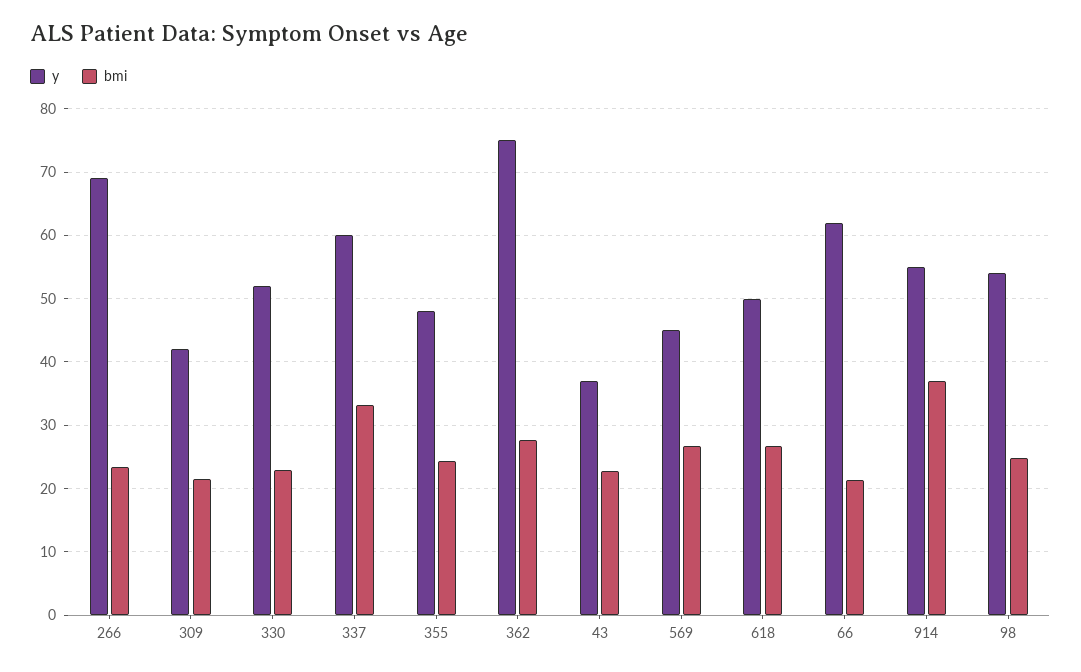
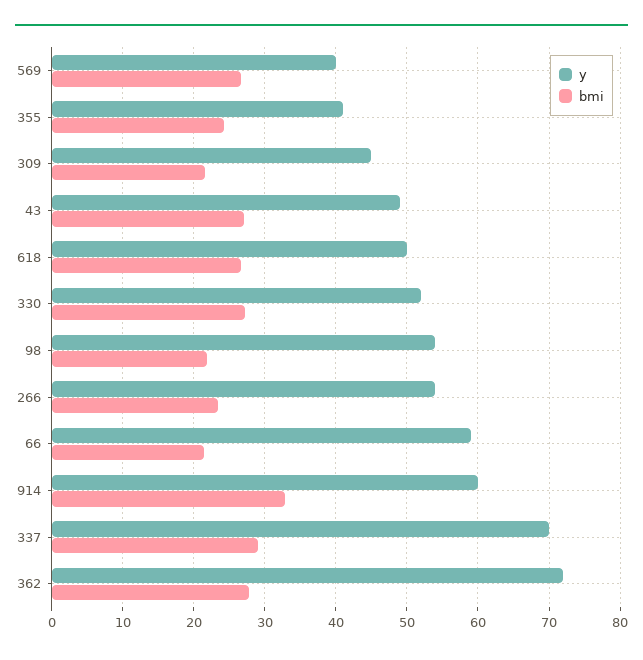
  {
    "y": {
-     "266": 69,
+     "266": 54,
-     "309": 42,
+     "309": 45,
      "330": 52,
-     "337": 60,
+     "337": 70,
-     "355": 48,
+     "355": 41,
-     "362": 75,
+     "362": 72,
-     "43": 37,
+     "43": 49,
-     "569": 45,
+     "569": 40,
      "618": 50,
-     "66": 62,
+     "66": 59,
-     "914": 55,
+     "914": 60,
      "98": 54
    },
    "bmi": {
      "266": 23,
      "309": 22,
-     "330": 23,
+     "330": 27,
-     "337": 33,
+     "337": 29,
      "355": 24,
      "362": 28,
-     "43": 23,
+     "43": 27,
      "569": 27,
      "618": 27,
      "66": 21,
-     "914": 37,
+     "914": 33,
-     "98": 25
+     "98": 22
    }
  }

